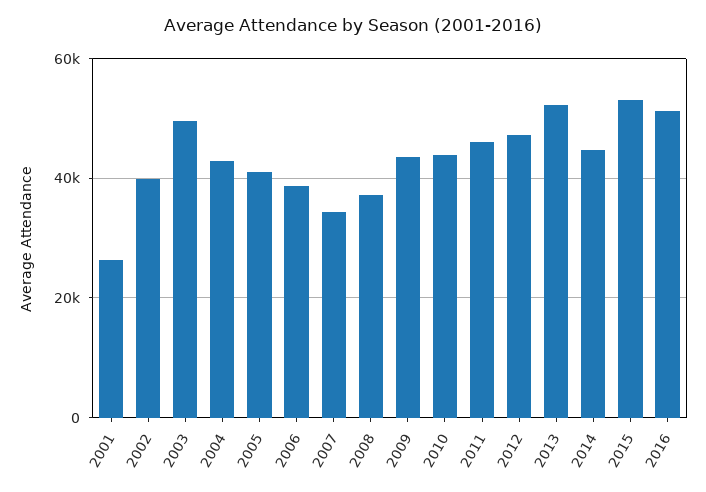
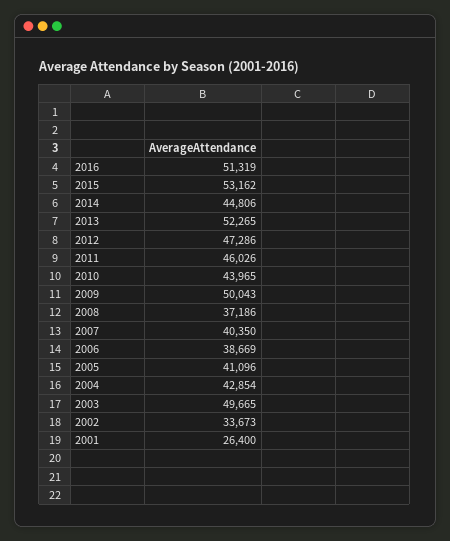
  {
    "2001": 26400,
-   "2002": 40000,
+   "2002": 33673,
    "2003": 49665,
    "2004": 42854,
    "2005": 41096,
    "2006": 38669,
-   "2007": 34000,
+   "2007": 40350,
    "2008": 37186,
-   "2009": 44000,
+   "2009": 50043,
    "2010": 43965,
    "2011": 46026,
    "2012": 47286,
    "2013": 52265,
    "2014": 44806,
    "2015": 53162,
    "2016": 51319
  }

